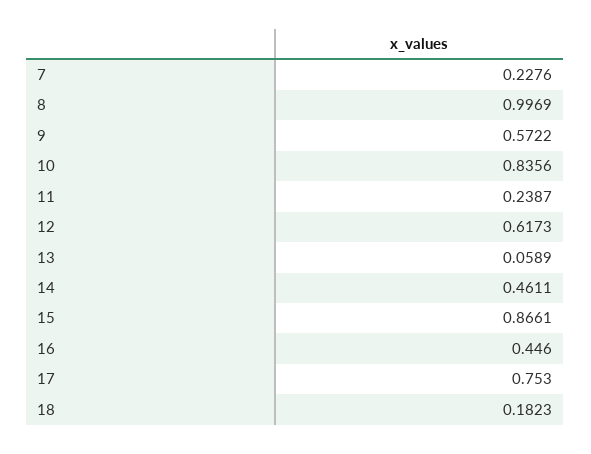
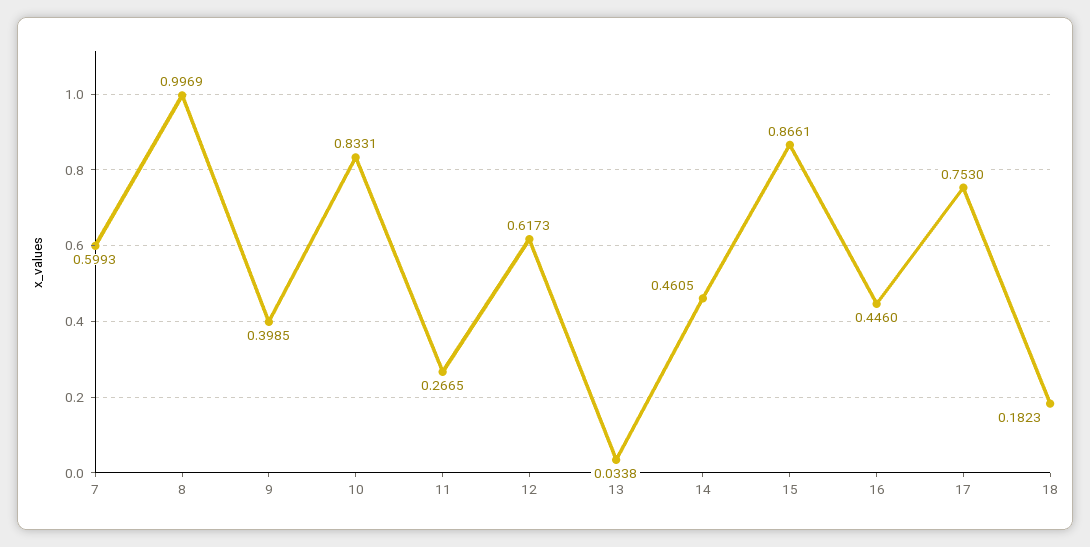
  {
-   "7": 0.2276,
+   "7": 0.5993,
    "8": 0.9969,
-   "9": 0.5722,
+   "9": 0.3985,
-   "10": 0.8356,
+   "10": 0.8331,
-   "11": 0.2387,
+   "11": 0.2665,
    "12": 0.6173,
-   "13": 0.0589,
+   "13": 0.0338,
-   "14": 0.4611,
+   "14": 0.4605,
    "15": 0.8661,
    "16": 0.446,
    "17": 0.753,
    "18": 0.1823
  }

